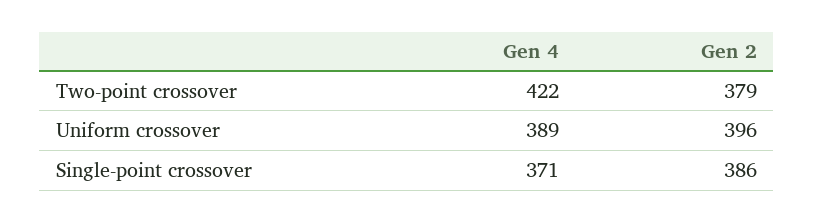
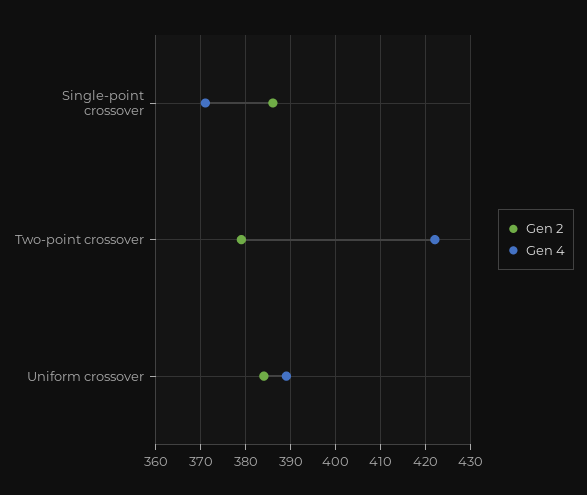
  {
    "Gen 4": {
      "Two-point crossover": 422,
      "Uniform crossover": 389,
      "Single-point crossover": 371
    },
    "Gen 2": {
      "Two-point crossover": 379,
-     "Uniform crossover": 396,
+     "Uniform crossover": 385,
      "Single-point crossover": 386
    }
  }

